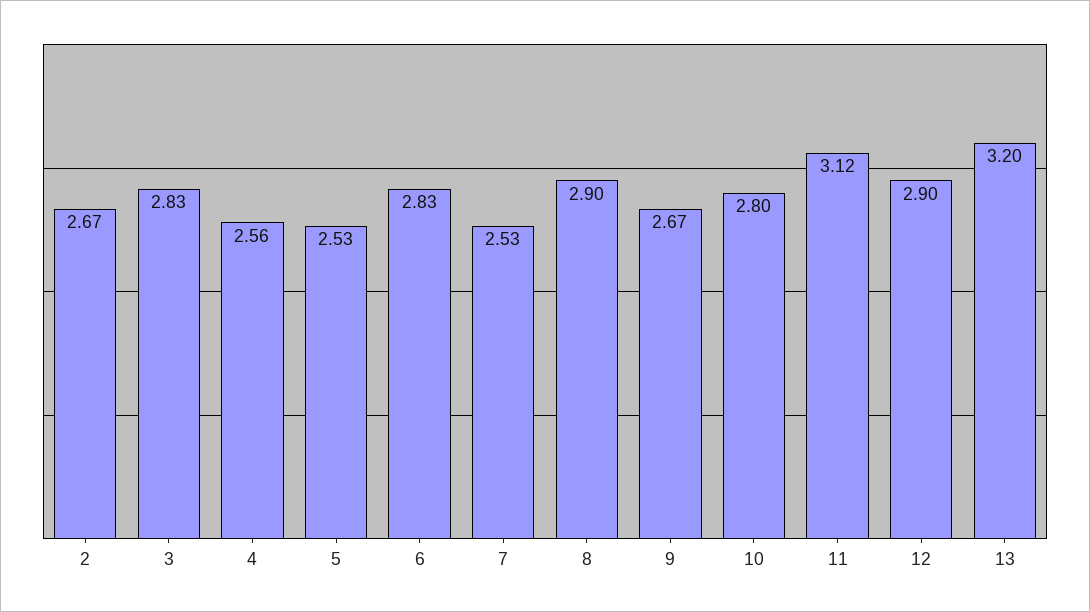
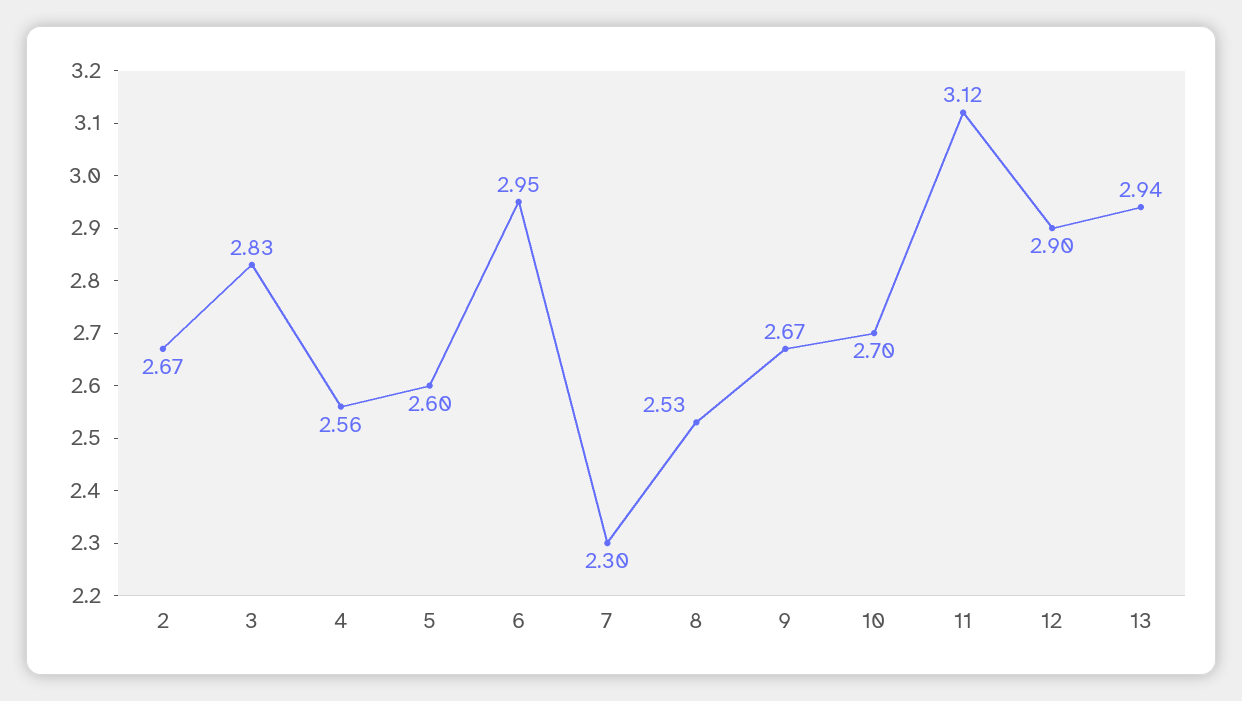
  {
    "2": 2.67,
    "3": 2.83,
    "4": 2.56,
-   "5": 2.53,
+   "5": 2.6,
-   "6": 2.83,
+   "6": 2.95,
-   "7": 2.53,
+   "7": 2.3,
-   "8": 2.9,
+   "8": 2.53,
    "9": 2.67,
-   "10": 2.8,
+   "10": 2.7,
    "11": 3.12,
    "12": 2.9,
-   "13": 3.2
+   "13": 2.94
  }

